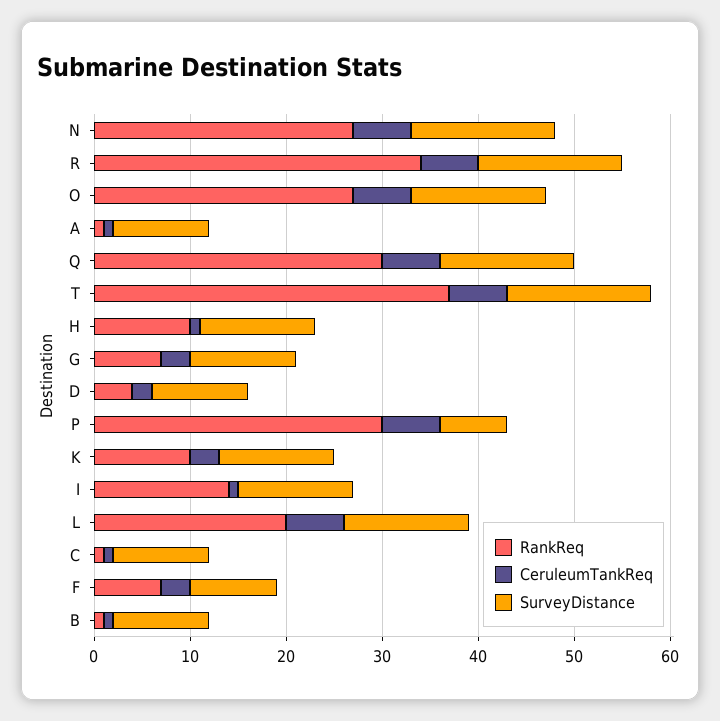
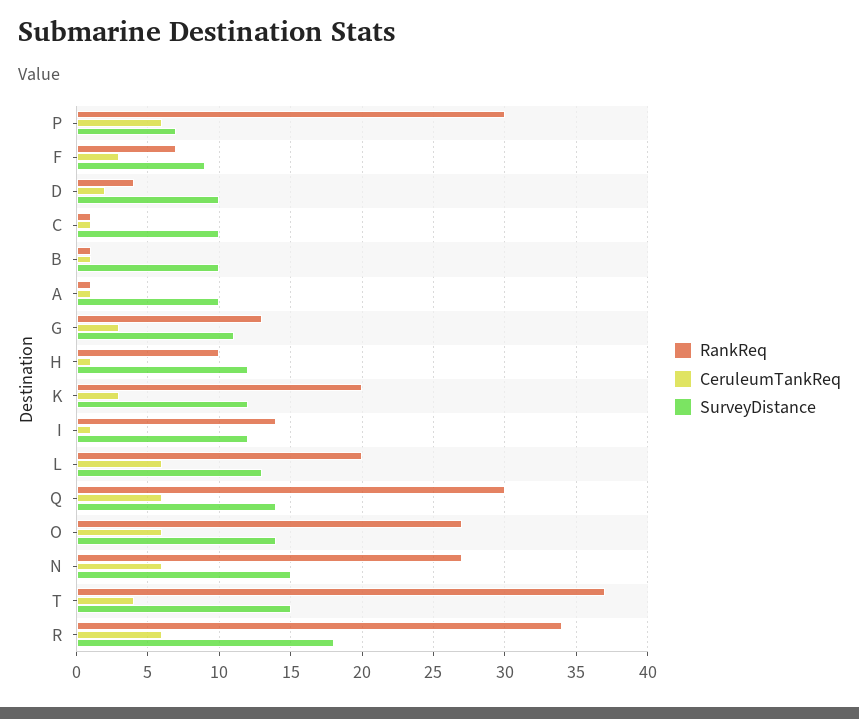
  {
    "RankReq": {
      "N": 27,
      "R": 34,
      "O": 27,
      "A": 1,
      "Q": 30,
      "T": 37,
      "H": 10,
-     "G": 7,
+     "G": 13,
      "D": 4,
      "P": 30,
-     "K": 10,
+     "K": 20,
      "I": 14,
      "L": 20,
      "C": 1,
      "F": 7,
      "B": 1
    },
    "CeruleumTankReq": {
      "N": 6,
      "R": 6,
      "O": 6,
      "A": 1,
      "Q": 6,
-     "T": 6,
+     "T": 4,
      "H": 1,
      "G": 3,
      "D": 2,
      "P": 6,
      "K": 3,
      "I": 1,
      "L": 6,
      "C": 1,
      "F": 3,
      "B": 1
    },
    "SurveyDistance": {
      "N": 15,
-     "R": 15,
+     "R": 18,
      "O": 14,
      "A": 10,
      "Q": 14,
      "T": 15,
      "H": 12,
      "G": 11,
      "D": 10,
      "P": 7,
      "K": 12,
      "I": 12,
      "L": 13,
      "C": 10,
      "F": 9,
      "B": 10
    }
  }

